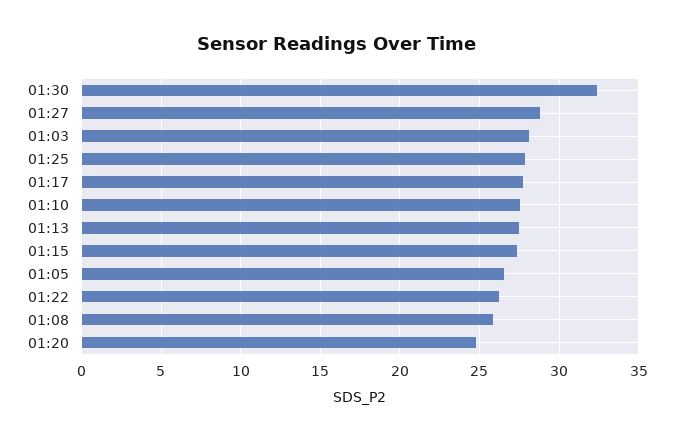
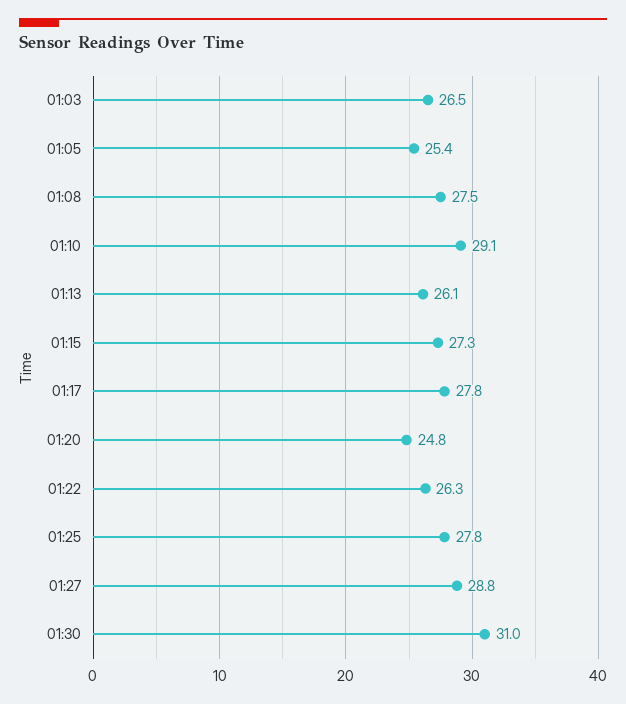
  {
-   "01:30": 32.5,
+   "01:30": 31,
    "01:27": 28.8,
-   "01:03": 28,
+   "01:03": 26.5,
    "01:25": 27.8,
    "01:17": 27.8,
-   "01:10": 27.5,
+   "01:10": 29.1,
-   "01:13": 27.5,
+   "01:13": 26.1,
    "01:15": 27.3,
-   "01:05": 26.5,
+   "01:05": 25.4,
    "01:22": 26.3,
-   "01:08": 26,
+   "01:08": 27.5,
    "01:20": 24.8
  }

